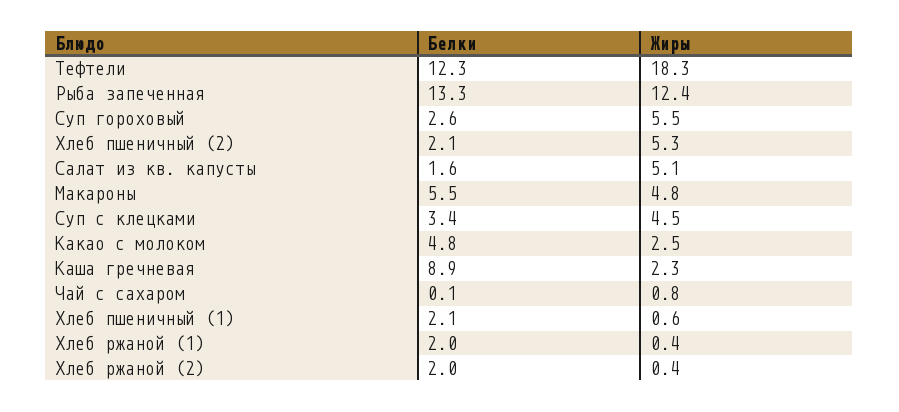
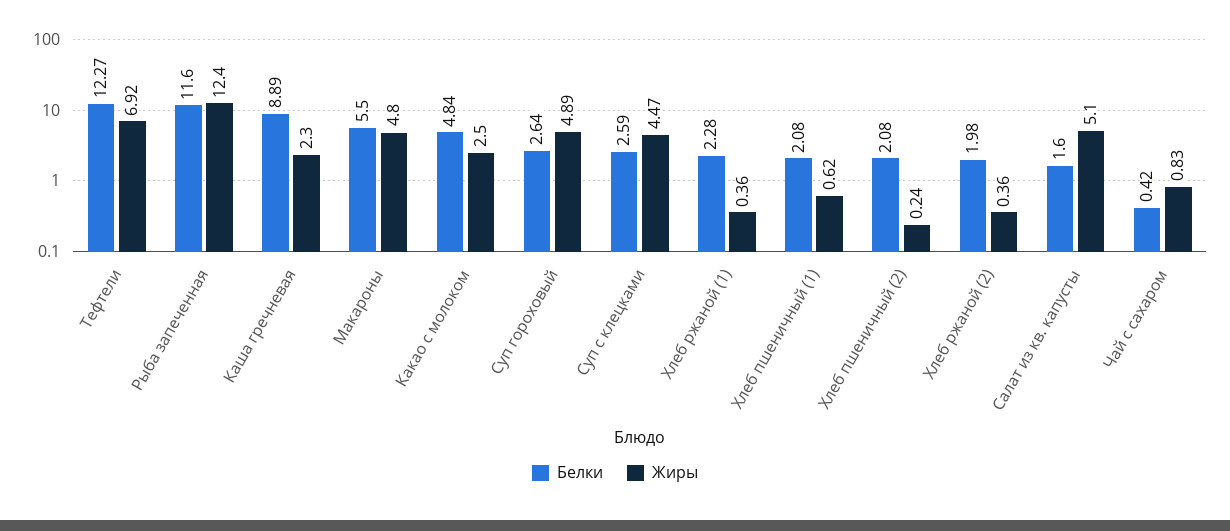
  {
    "Белки": {
      "Тефтели": 12.27,
-     "Рыба запеченная": 13.3,
+     "Рыба запеченная": 11.6,
      "Суп гороховый": 2.64,
      "Хлеб пшеничный (2)": 2.08,
      "Салат из кв. капусты": 1.6,
      "Макароны": 5.5,
-     "Суп с клецками": 3.4,
+     "Суп с клецками": 2.59,
      "Какао с молоком": 4.84,
      "Каша гречневая": 8.89,
-     "Чай с сахаром": 0.1,
+     "Чай с сахаром": 0.42,
      "Хлеб пшеничный (1)": 2.08,
-     "Хлеб ржаной (1)": 2,
+     "Хлеб ржаной (1)": 2.28,
      "Хлеб ржаной (2)": 1.98
    },
    "Жиры": {
-     "Тефтели": 18.3,
+     "Тефтели": 6.92,
      "Рыба запеченная": 12.4,
-     "Суп гороховый": 5.5,
+     "Суп гороховый": 4.89,
-     "Хлеб пшеничный (2)": 5.3,
+     "Хлеб пшеничный (2)": 0.24,
      "Салат из кв. капусты": 5.1,
      "Макароны": 4.8,
      "Суп с клецками": 4.47,
      "Какао с молоком": 2.5,
      "Каша гречневая": 2.3,
      "Чай с сахаром": 0.83,
      "Хлеб пшеничный (1)": 0.62,
      "Хлеб ржаной (1)": 0.36,
      "Хлеб ржаной (2)": 0.36
    }
  }

